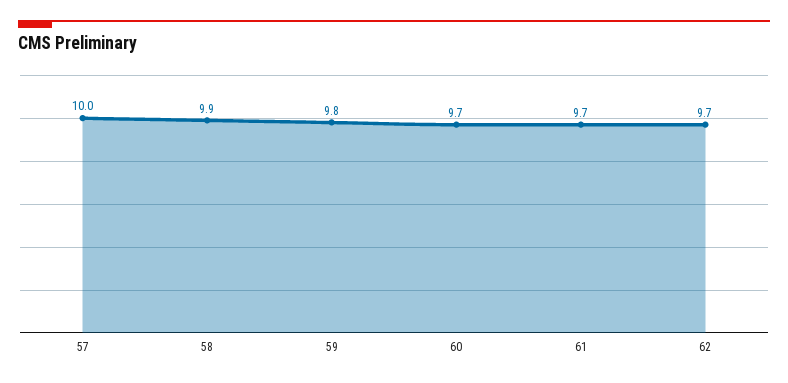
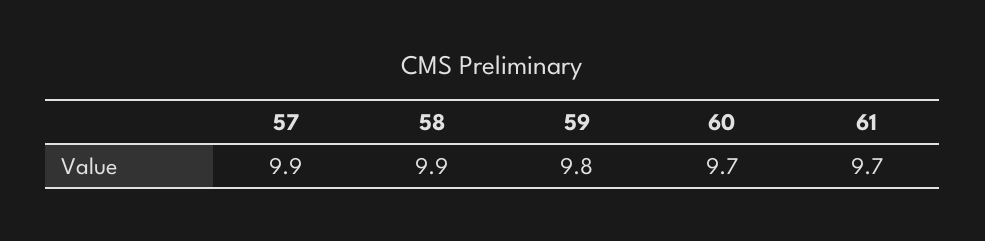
  {
-   "57": 10,
+   "57": 9.9,
    "58": 9.9,
    "59": 9.8,
    "60": 9.7,
-   "61": 9.7,
+   "61": 9.7
-   "62": 9.7
  }

